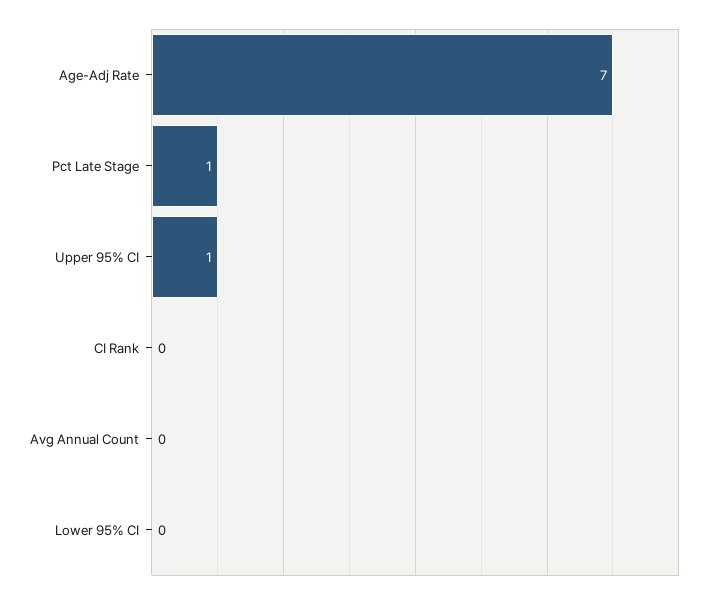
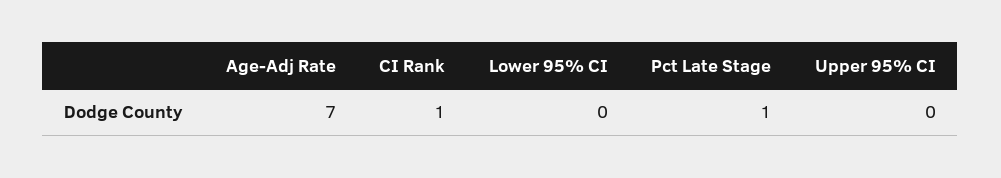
  {
    "Age-Adj Rate": 7,
    "Pct Late Stage": 1,
-   "Upper 95% CI": 1,
+   "Upper 95% CI": 0,
-   "CI Rank": 0,
+   "CI Rank": 1,
-   "Avg Annual Count": 0,
    "Lower 95% CI": 0
  }

